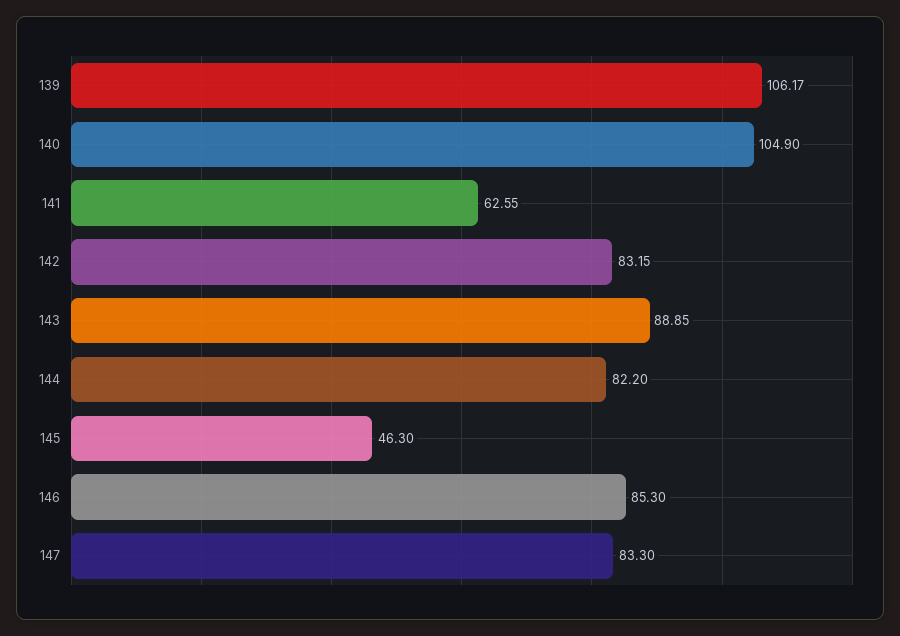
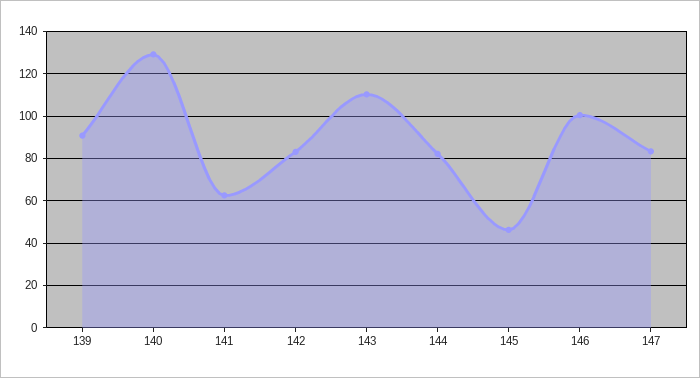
  {
-   "139": 106.17,
+   "139": 90,
-   "140": 104.9,
+   "140": 130,
    "141": 62.55,
    "142": 83.15,
-   "143": 88.85,
+   "143": 110,
    "144": 82.2,
    "145": 46.3,
-   "146": 85.3,
+   "146": 100,
    "147": 83.3
  }

